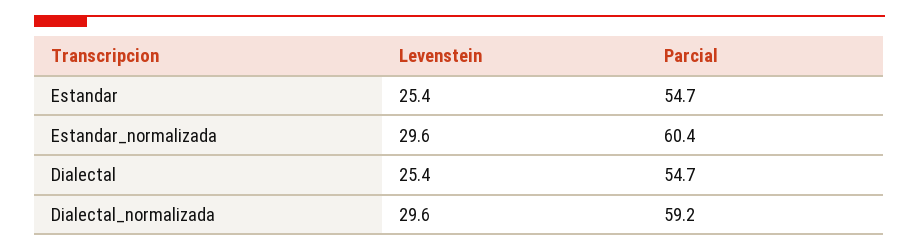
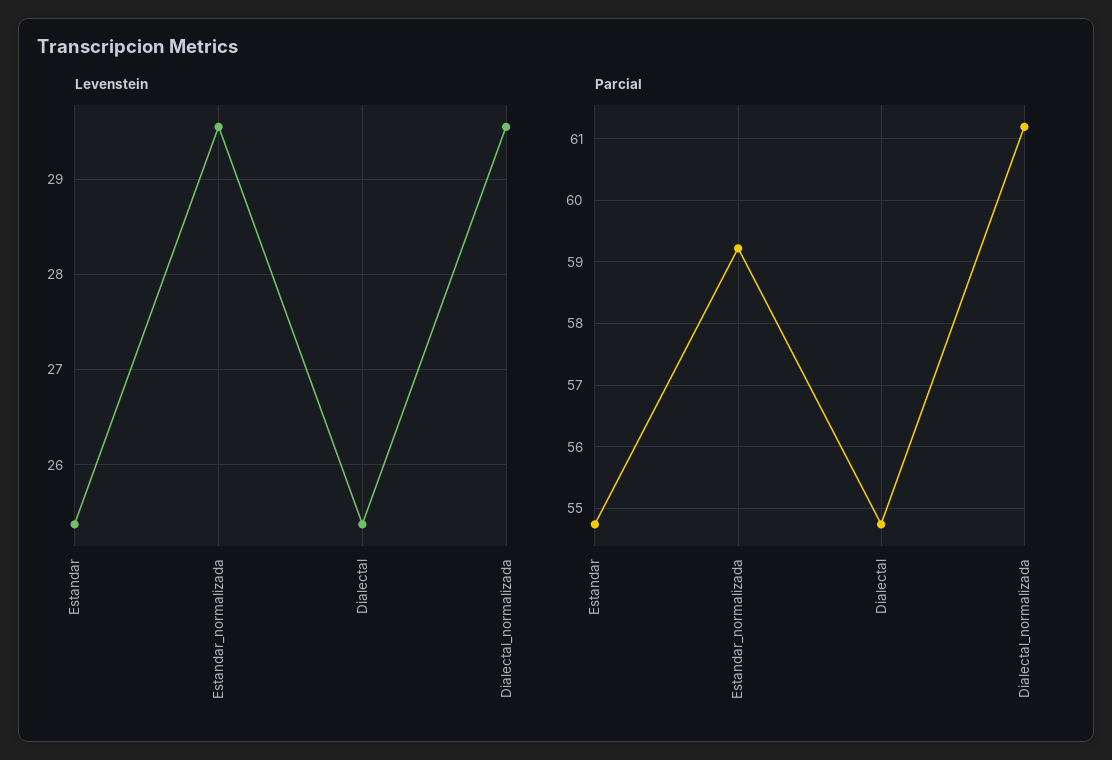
  {
    "Levenstein": {
      "Estandar": 25.4,
      "Estandar_normalizada": 29.6,
      "Dialectal": 25.4,
      "Dialectal_normalizada": 29.6
    },
    "Parcial": {
      "Estandar": 54.7,
-     "Estandar_normalizada": 60.4,
+     "Estandar_normalizada": 59.2,
      "Dialectal": 54.7,
-     "Dialectal_normalizada": 59.2
+     "Dialectal_normalizada": 61.2
    }
  }

